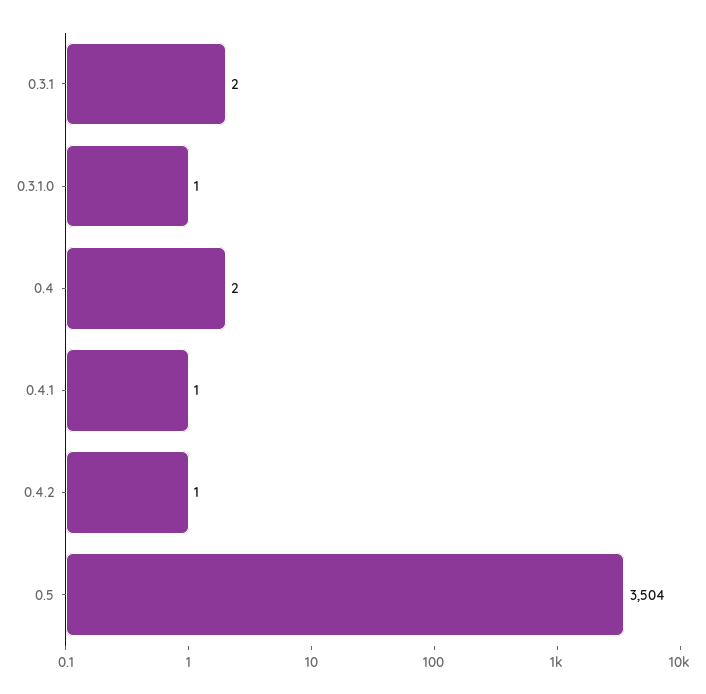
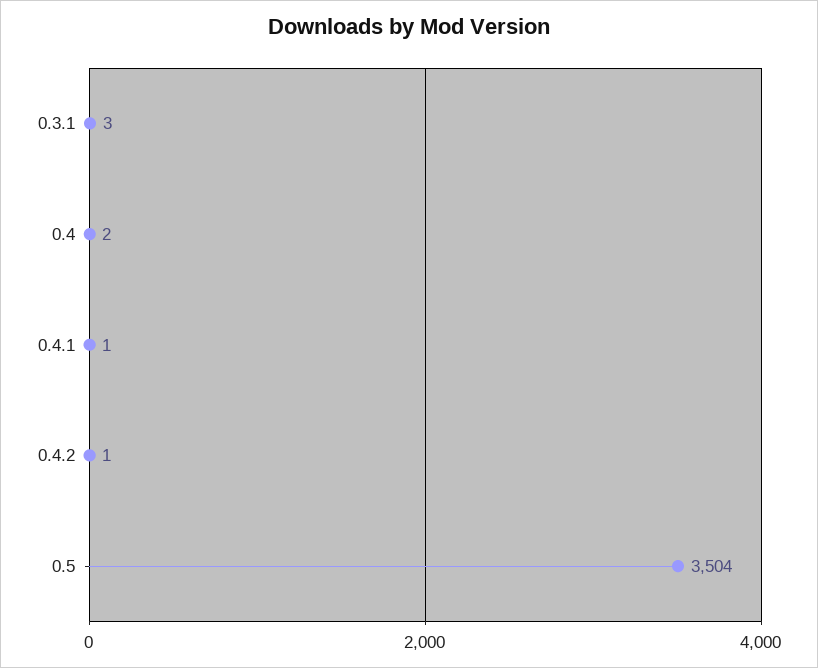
  {
-   "0.3.1": 2,
+   "0.3.1": 3,
-   "0.3.1.0": 1,
    "0.4": 2,
    "0.4.1": 1,
    "0.4.2": 1,
    "0.5": 3504
  }

